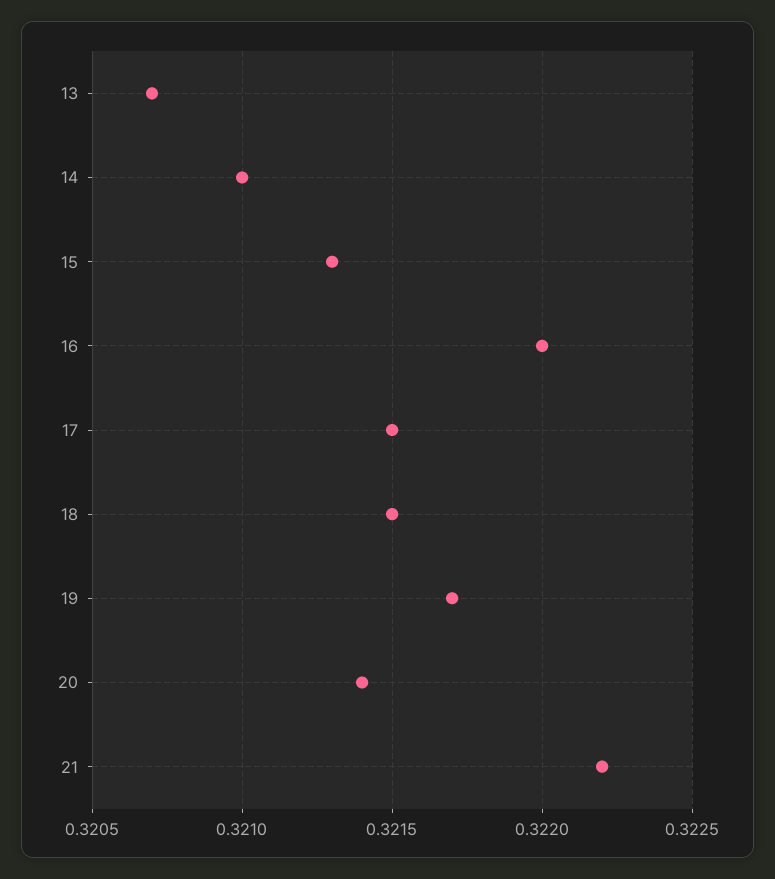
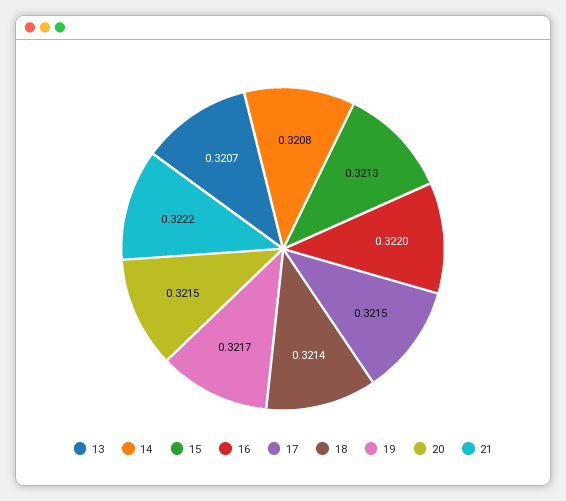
  {
    "13": 0.3207,
-   "14": 0.321,
+   "14": 0.3208,
    "15": 0.3213,
    "16": 0.322,
    "17": 0.3215,
-   "18": 0.3215,
+   "18": 0.3214,
    "19": 0.3217,
-   "20": 0.3214,
+   "20": 0.3215,
    "21": 0.3222
  }

